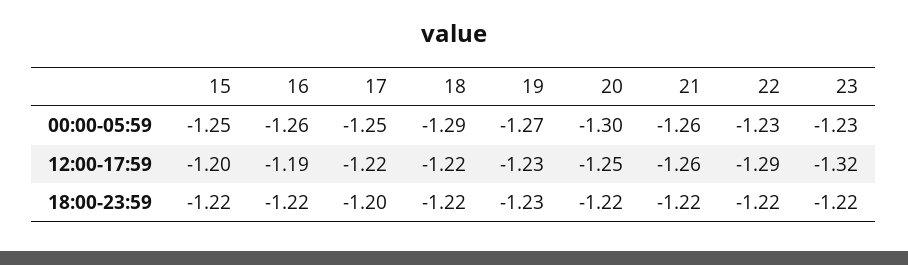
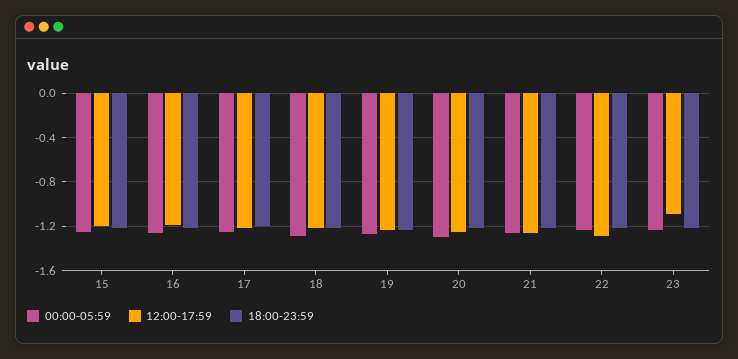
  {
    "00:00-05:59": {
      "15": -1.25,
      "16": -1.26,
      "17": -1.25,
      "18": -1.29,
      "19": -1.27,
      "20": -1.3,
      "21": -1.26,
      "22": -1.23,
      "23": -1.23
    },
    "12:00-17:59": {
      "15": -1.2,
      "16": -1.19,
      "17": -1.22,
      "18": -1.22,
      "19": -1.23,
      "20": -1.25,
      "21": -1.26,
      "22": -1.29,
-     "23": -1.32
+     "23": -1.1
    },
    "18:00-23:59": {
      "15": -1.22,
      "16": -1.22,
      "17": -1.2,
      "18": -1.22,
      "19": -1.23,
      "20": -1.22,
      "21": -1.22,
      "22": -1.22,
      "23": -1.22
    }
  }

